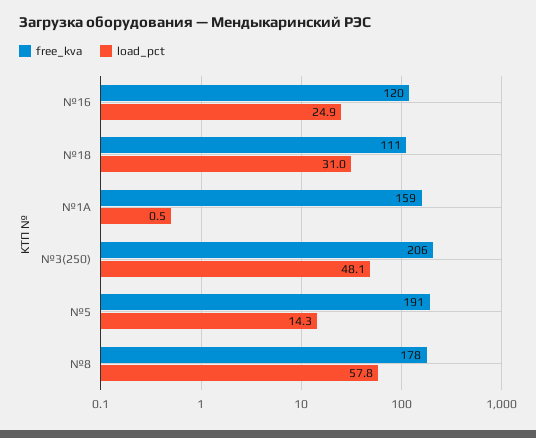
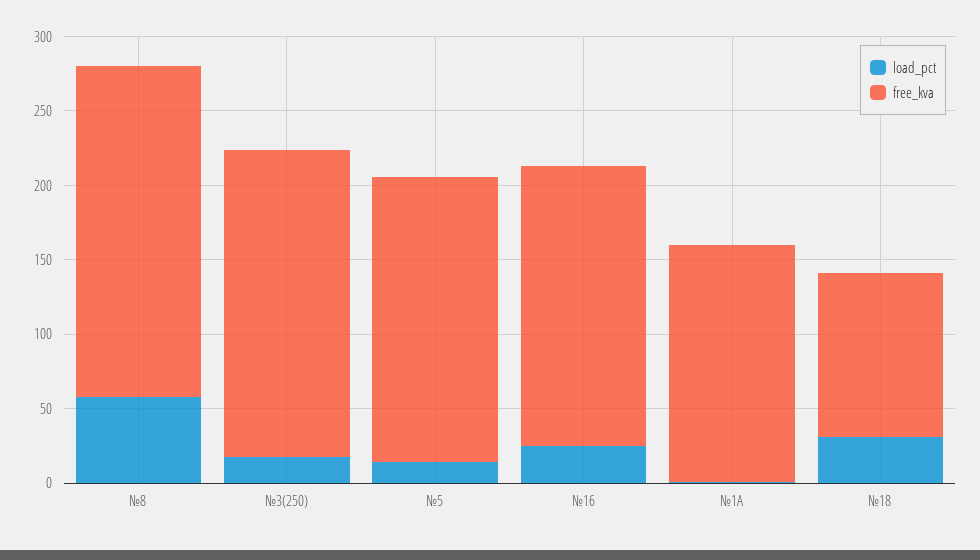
  {
    "free_kva": {
-     "№16": 120,
+     "№16": 190,
      "№18": 111,
      "№1А": 159,
      "№3(250)": 206,
      "№5": 191,
-     "№8": 178
+     "№8": 220
    },
    "load_pct": {
      "№16": 24.9,
      "№18": 31,
      "№1А": 0.5,
-     "№3(250)": 48.1,
+     "№3(250)": 20,
      "№5": 14.3,
      "№8": 57.8
    }
  }

